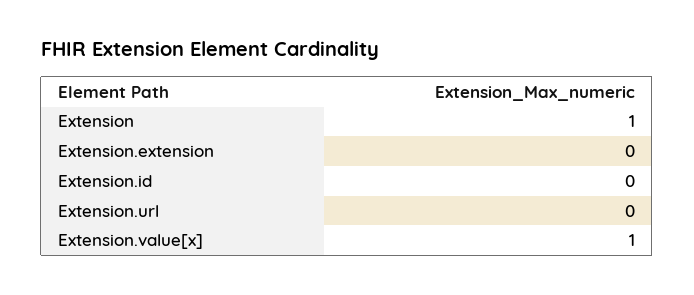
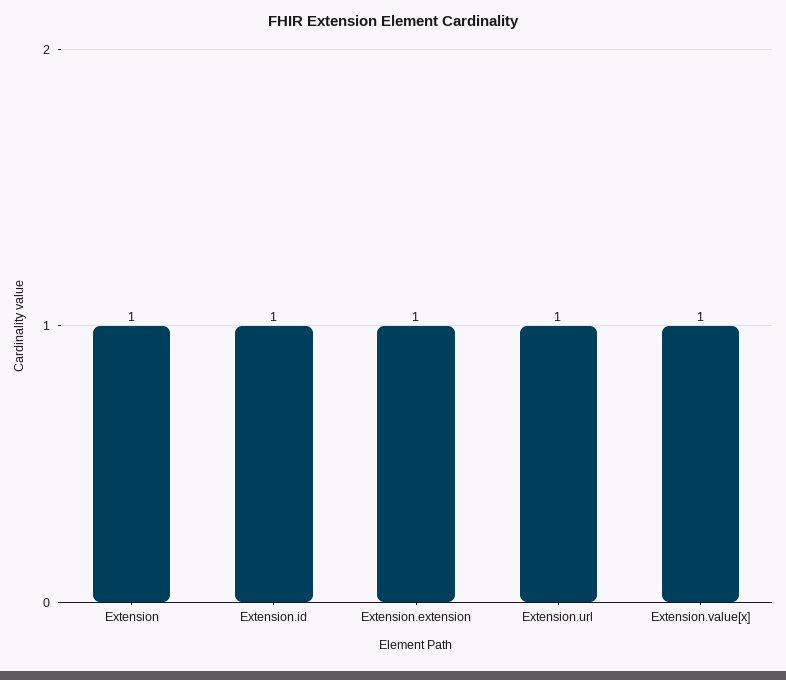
  {
    "Extension": 1,
-   "Extension.extension": 0,
+   "Extension.extension": 1,
-   "Extension.id": 0,
+   "Extension.id": 1,
-   "Extension.url": 0,
+   "Extension.url": 1,
    "Extension.value[x]": 1
  }

